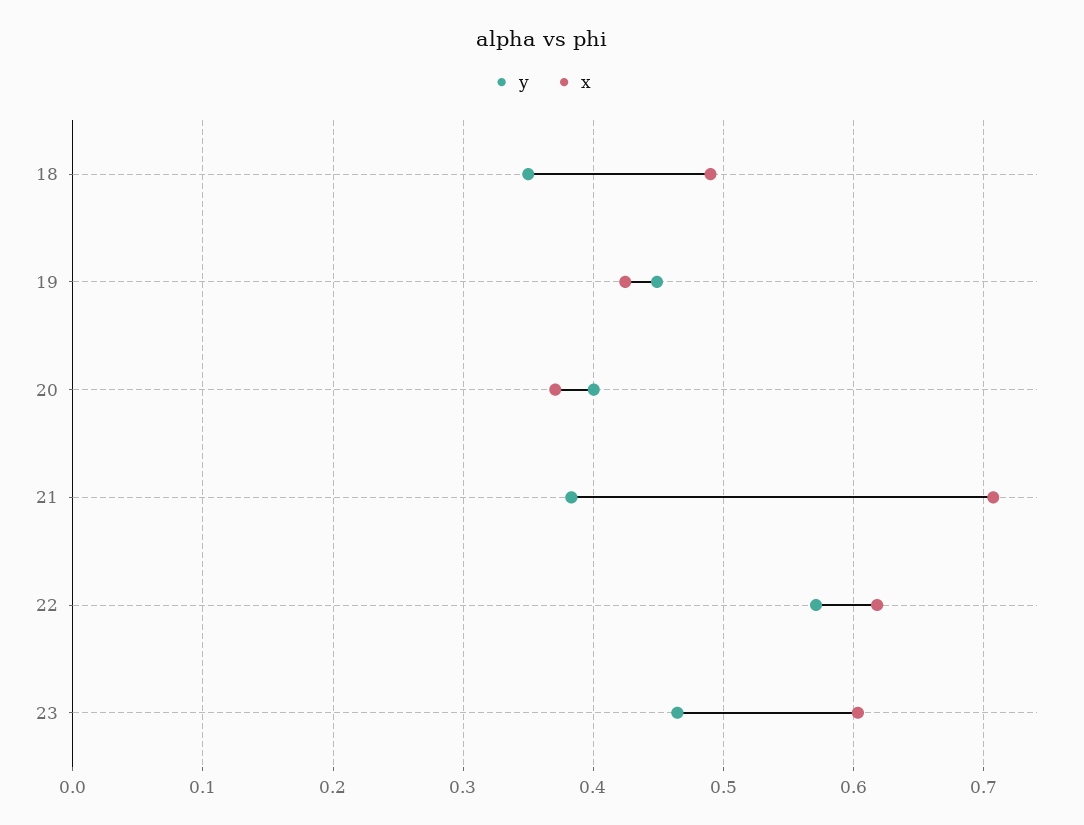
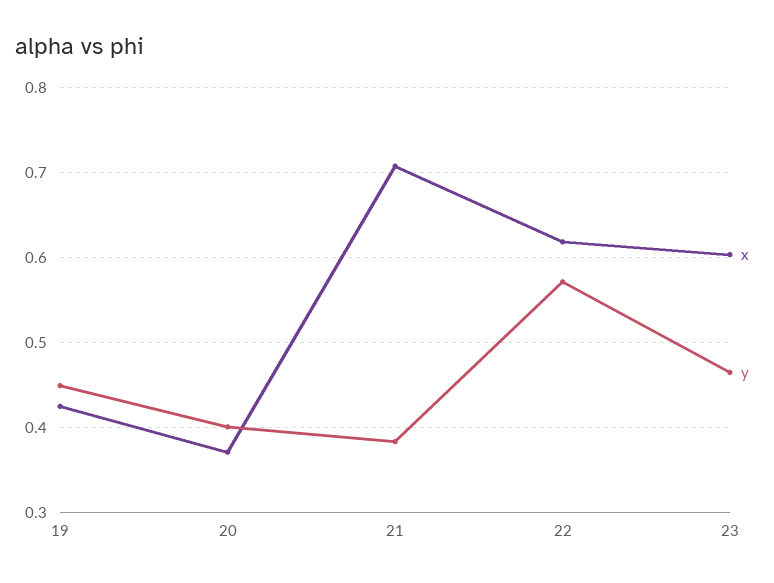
  {
    "y": {
-     "18": 0.35,
      "19": 0.45,
      "20": 0.4,
      "21": 0.38,
      "22": 0.57,
      "23": 0.46
    },
    "x": {
-     "18": 0.49,
      "19": 0.42,
      "20": 0.37,
      "21": 0.71,
      "22": 0.62,
      "23": 0.6
    }
  }

